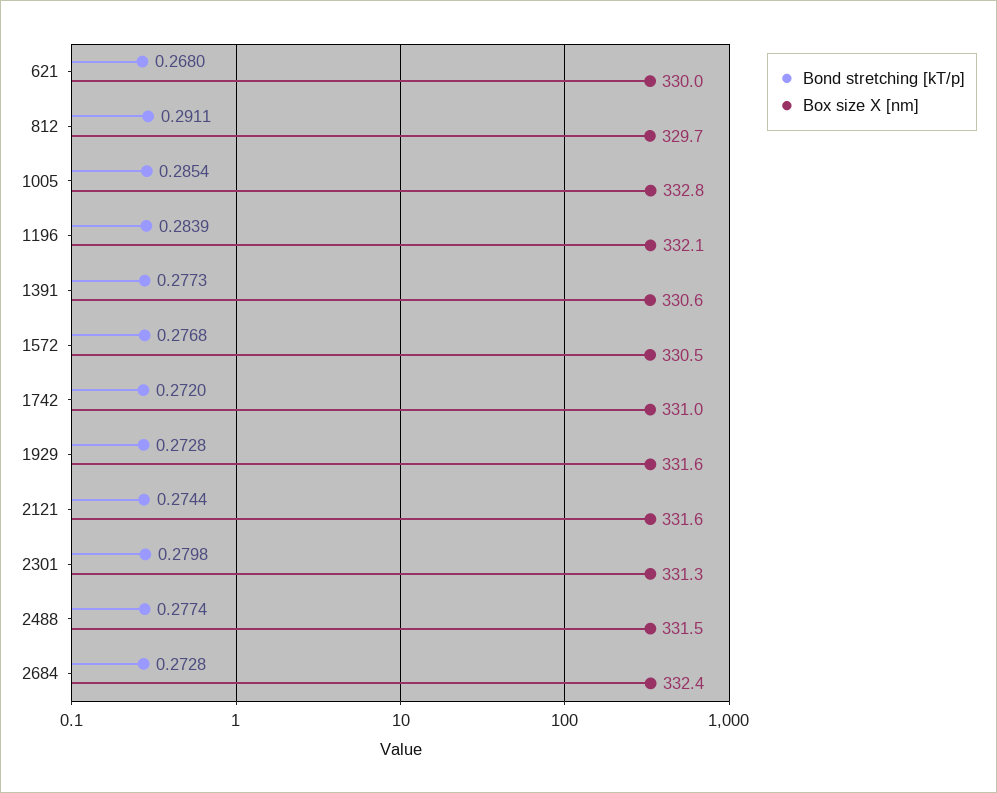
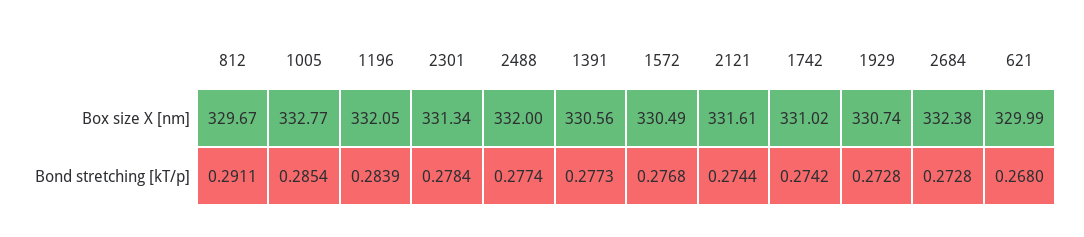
  {
    "Bond stretching [kT/p]": {
      "621": 0.268,
      "812": 0.2911,
      "1005": 0.2854,
      "1196": 0.2839,
      "1391": 0.2773,
      "1572": 0.2768,
-     "1742": 0.272,
+     "1742": 0.2742,
      "1929": 0.2728,
      "2121": 0.2744,
-     "2301": 0.2798,
+     "2301": 0.2784,
      "2488": 0.2774,
      "2684": 0.2728
    },
    "Box size X [nm]": {
      "621": 329.99,
      "812": 329.67,
      "1005": 332.77,
      "1196": 332.05,
      "1391": 330.56,
      "1572": 330.49,
      "1742": 331.02,
-     "1929": 331.6,
+     "1929": 330.74,
      "2121": 331.61,
      "2301": 331.34,
-     "2488": 331.5,
+     "2488": 332,
      "2684": 332.38
    }
  }

